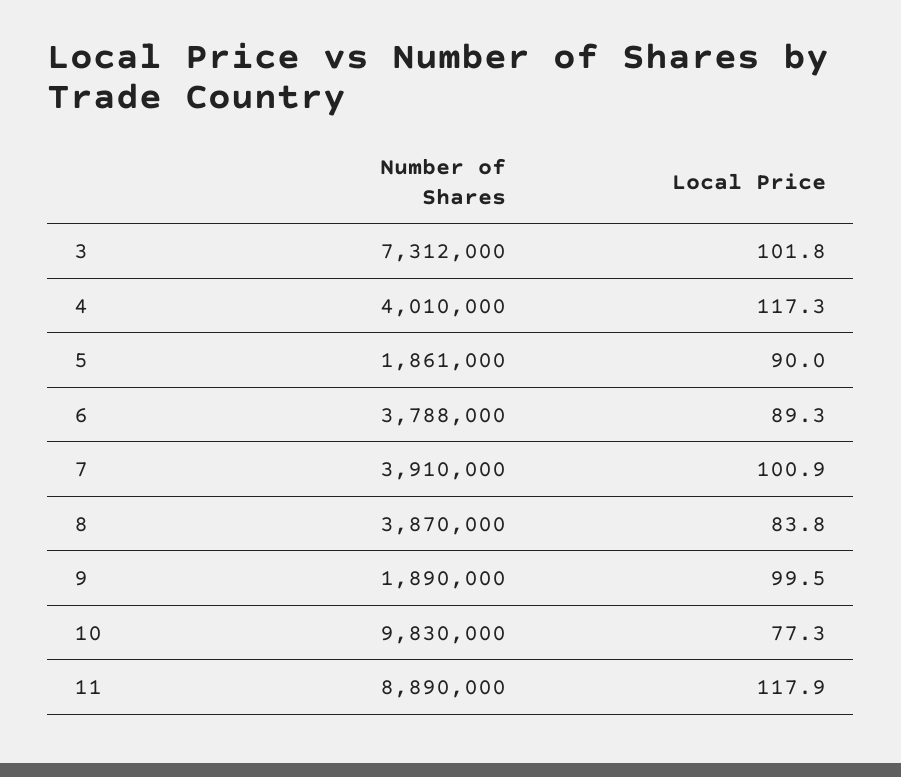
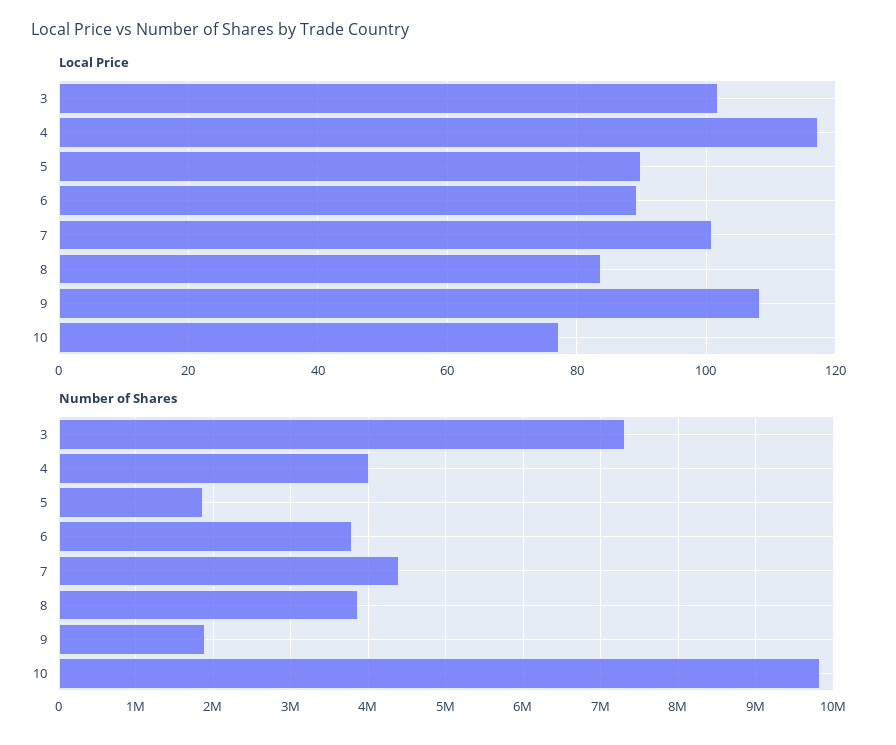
  {
    "Number of Shares": {
      "3": 7312000,
      "4": 4010000,
      "5": 1861000,
      "6": 3788000,
-     "7": 3910000,
+     "7": 4400000,
      "8": 3870000,
      "9": 1890000,
-     "10": 9830000,
+     "10": 9830000
-     "11": 8890000
    },
    "Local Price": {
      "3": 101.8,
      "4": 117.3,
      "5": 90,
      "6": 89.3,
      "7": 100.9,
      "8": 83.8,
-     "9": 99.5,
+     "9": 108,
-     "10": 77.3,
+     "10": 77.3
-     "11": 117.9
    }
  }

